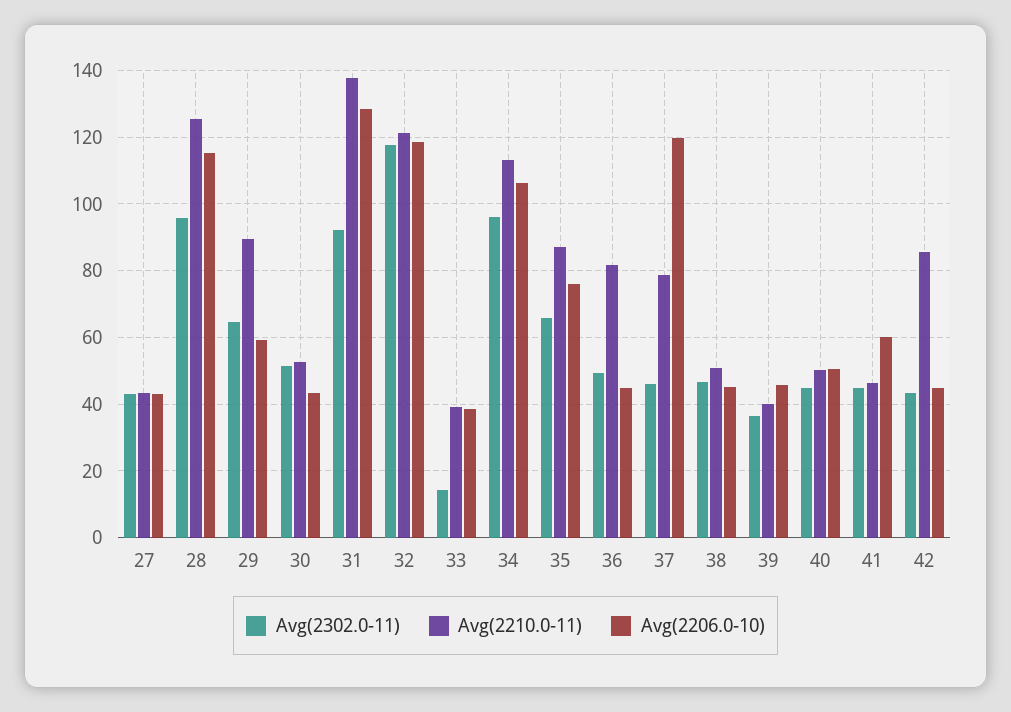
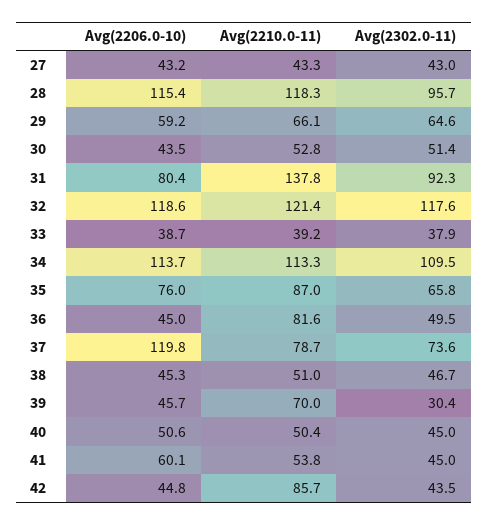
  {
    "Avg(2302.0-11)": {
      "27": 43,
      "28": 95.7,
      "29": 64.6,
      "30": 51.4,
      "31": 92.3,
      "32": 117.6,
-     "33": 14,
+     "33": 37.9,
-     "34": 96,
+     "34": 109.5,
      "35": 65.8,
      "36": 49.5,
-     "37": 46,
+     "37": 73.6,
      "38": 46.7,
-     "39": 36,
+     "39": 30.4,
      "40": 45,
      "41": 45,
      "42": 43.5
    },
    "Avg(2210.0-11)": {
      "27": 43.3,
-     "28": 126,
+     "28": 118.3,
-     "29": 90,
+     "29": 66.1,
      "30": 52.8,
      "31": 137.8,
      "32": 121.4,
      "33": 39.2,
      "34": 113.3,
      "35": 87,
      "36": 81.6,
      "37": 78.7,
      "38": 51,
-     "39": 40,
+     "39": 70,
      "40": 50.4,
-     "41": 46,
+     "41": 53.8,
      "42": 85.7
    },
    "Avg(2206.0-10)": {
      "27": 43.2,
      "28": 115.4,
      "29": 59.2,
      "30": 43.5,
-     "31": 128,
+     "31": 80.4,
      "32": 118.6,
      "33": 38.7,
-     "34": 106,
+     "34": 113.7,
      "35": 76,
      "36": 45,
      "37": 119.8,
      "38": 45.3,
      "39": 45.7,
      "40": 50.6,
      "41": 60.1,
      "42": 44.8
    }
  }

